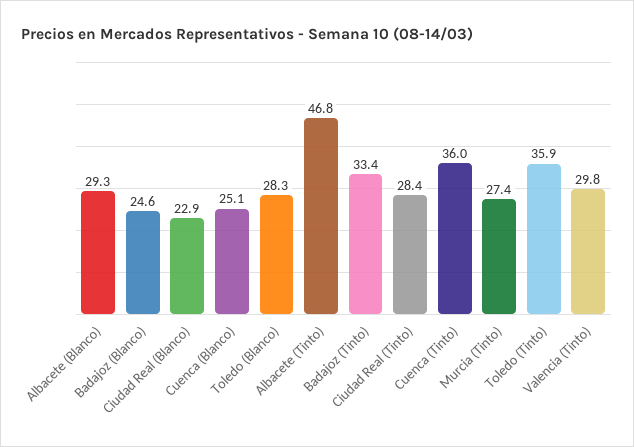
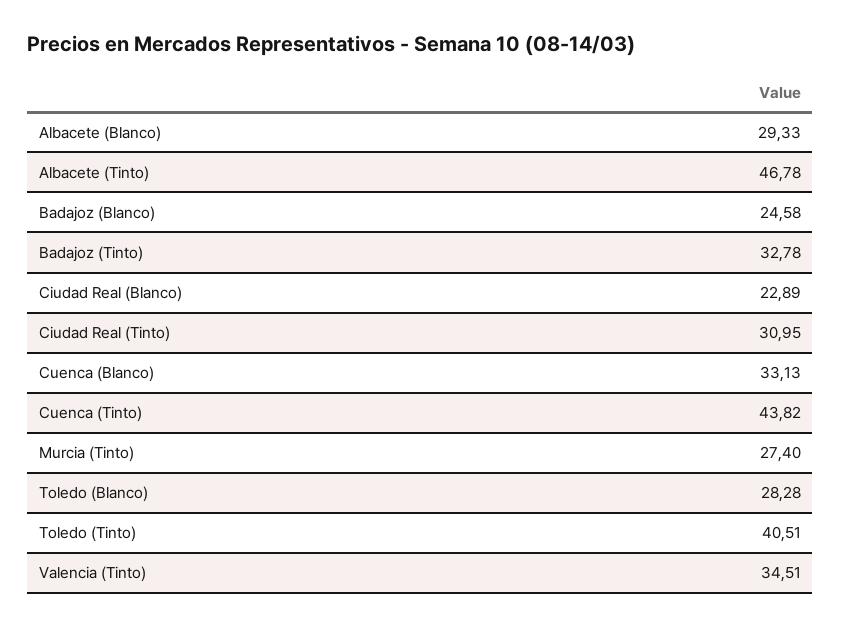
  {
    "Albacete (Blanco)": 29.33,
    "Badajoz (Blanco)": 24.58,
    "Ciudad Real (Blanco)": 22.89,
-   "Cuenca (Blanco)": 25.1,
+   "Cuenca (Blanco)": 33.13,
    "Toledo (Blanco)": 28.28,
    "Albacete (Tinto)": 46.78,
-   "Badajoz (Tinto)": 33.4,
+   "Badajoz (Tinto)": 32.78,
-   "Ciudad Real (Tinto)": 28.4,
+   "Ciudad Real (Tinto)": 30.95,
-   "Cuenca (Tinto)": 36,
+   "Cuenca (Tinto)": 43.82,
    "Murcia (Tinto)": 27.4,
-   "Toledo (Tinto)": 35.9,
+   "Toledo (Tinto)": 40.51,
-   "Valencia (Tinto)": 29.8
+   "Valencia (Tinto)": 34.51
  }

